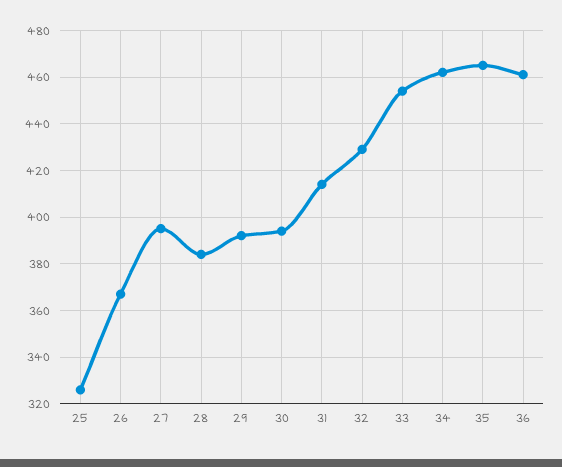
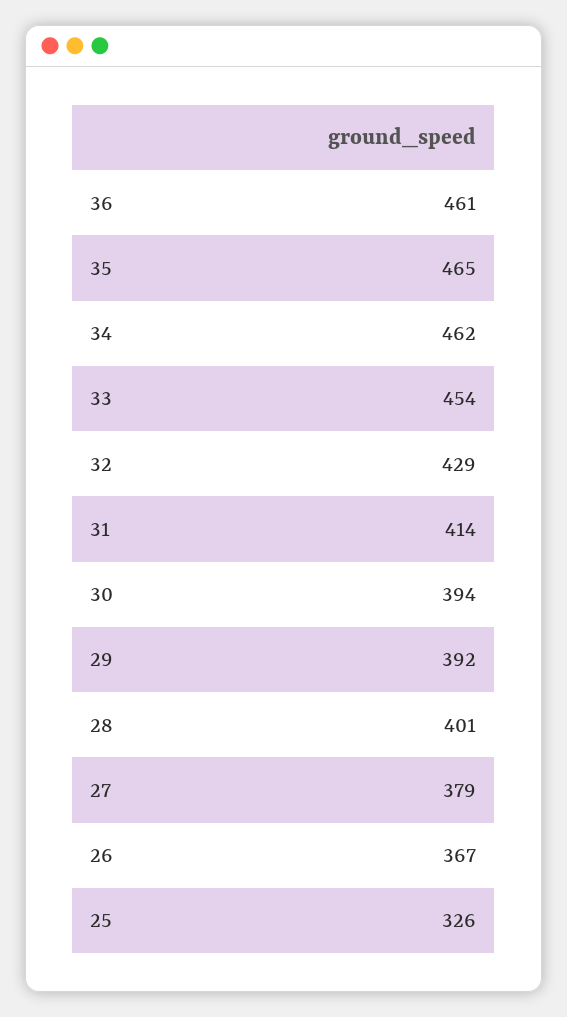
  {
    "25": 326,
    "26": 367,
-   "27": 395,
+   "27": 379,
-   "28": 385,
+   "28": 401,
    "29": 392,
    "30": 394,
    "31": 414,
    "32": 429,
    "33": 454,
    "34": 462,
    "35": 465,
    "36": 461
  }

